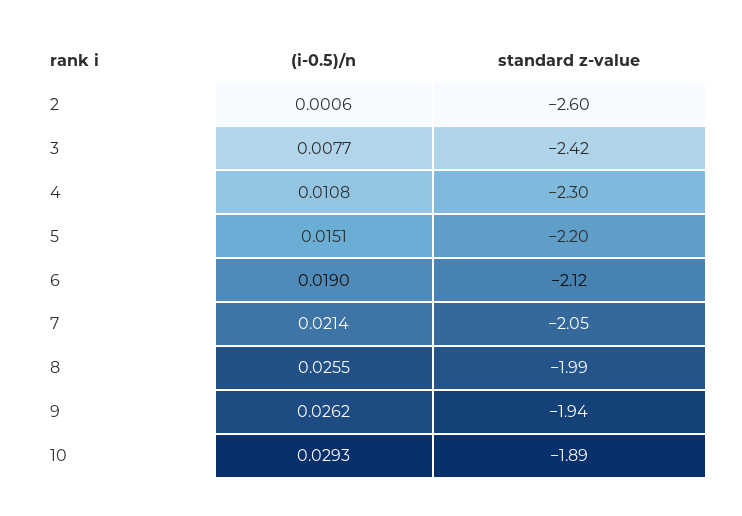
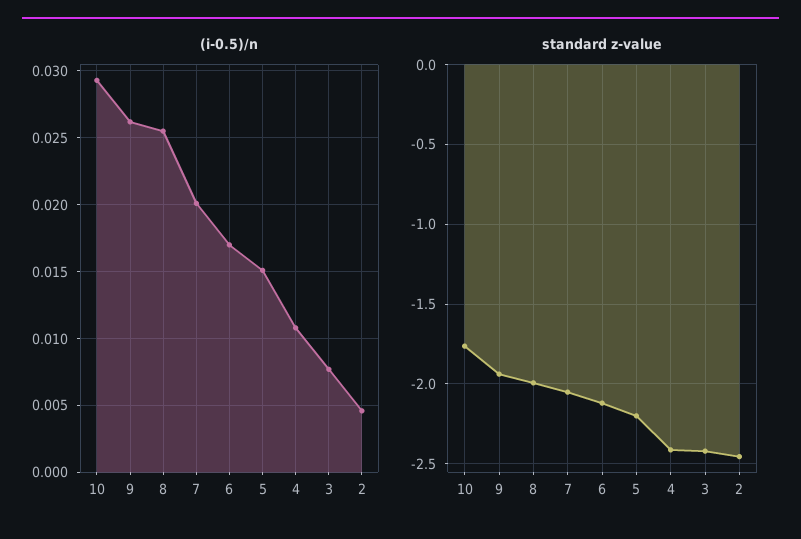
  {
    "(i-0.5)/n": {
-     "2": 0.0006,
+     "2": 0.0045,
      "3": 0.0077,
      "4": 0.0108,
      "5": 0.0151,
-     "6": 0.019,
+     "6": 0.017,
-     "7": 0.0214,
+     "7": 0.02,
      "8": 0.0255,
      "9": 0.0262,
      "10": 0.0293
    },
    "standard z-value": {
-     "2": -2.6,
+     "2": -2.45,
      "3": -2.42,
-     "4": -2.3,
+     "4": -2.4,
      "5": -2.2,
      "6": -2.12,
      "7": -2.05,
      "8": -1.99,
      "9": -1.94,
-     "10": -1.89
+     "10": -1.75
    }
  }

